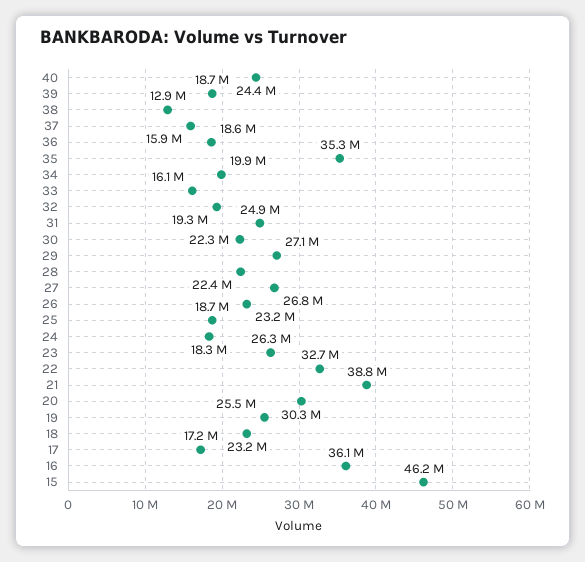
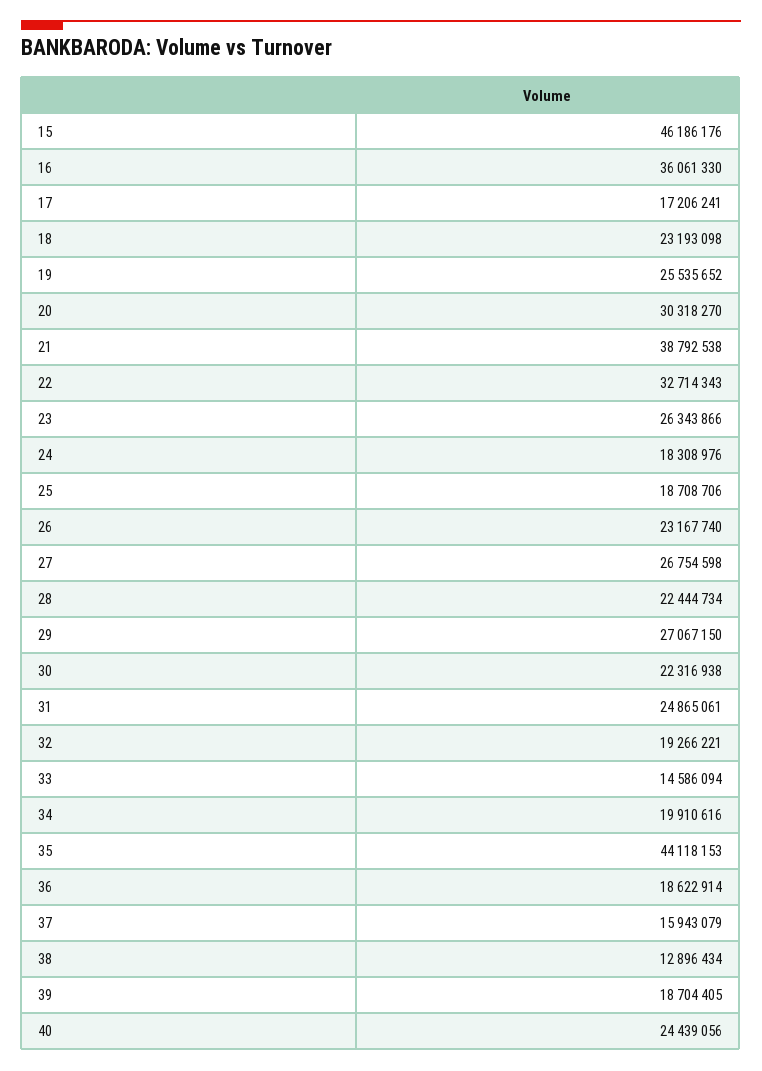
  {
    "40": 24439056,
    "39": 18704405,
    "38": 12896434,
    "37": 15943079,
    "36": 18622914,
-   "35": 35300000,
+   "35": 44118153,
    "34": 19910616,
-   "33": 16100000,
+   "33": 14586094,
    "32": 19266221,
    "31": 24865061,
    "30": 22316938,
    "29": 27067150,
    "28": 22444734,
    "27": 26754598,
    "26": 23167740,
    "25": 18708706,
    "24": 18308976,
    "23": 26343866,
    "22": 32714343,
    "21": 38792538,
    "20": 30318270,
    "19": 25535652,
    "18": 23193098,
    "17": 17206241,
    "16": 36061330,
    "15": 46186176
  }

